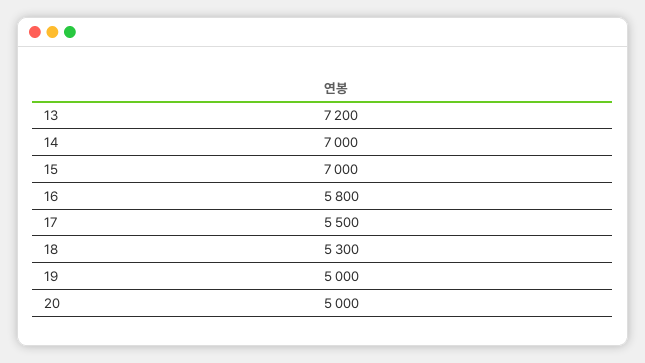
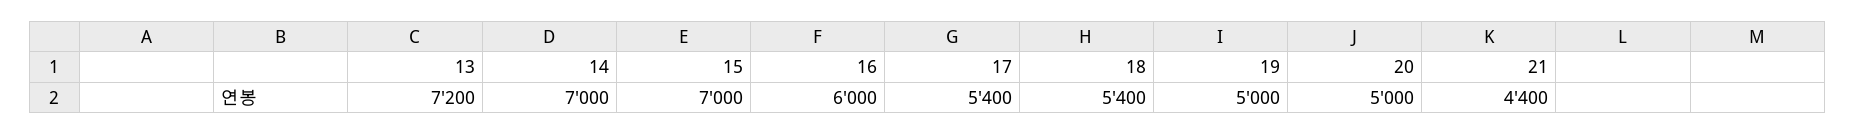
  {
    "13": 7200,
    "14": 7000,
    "15": 7000,
-   "16": 5800,
+   "16": 6000,
-   "17": 5500,
+   "17": 5400,
-   "18": 5300,
+   "18": 5400,
    "19": 5000,
-   "20": 5000
+   "20": 5000,
+   "21": 4400
  }

